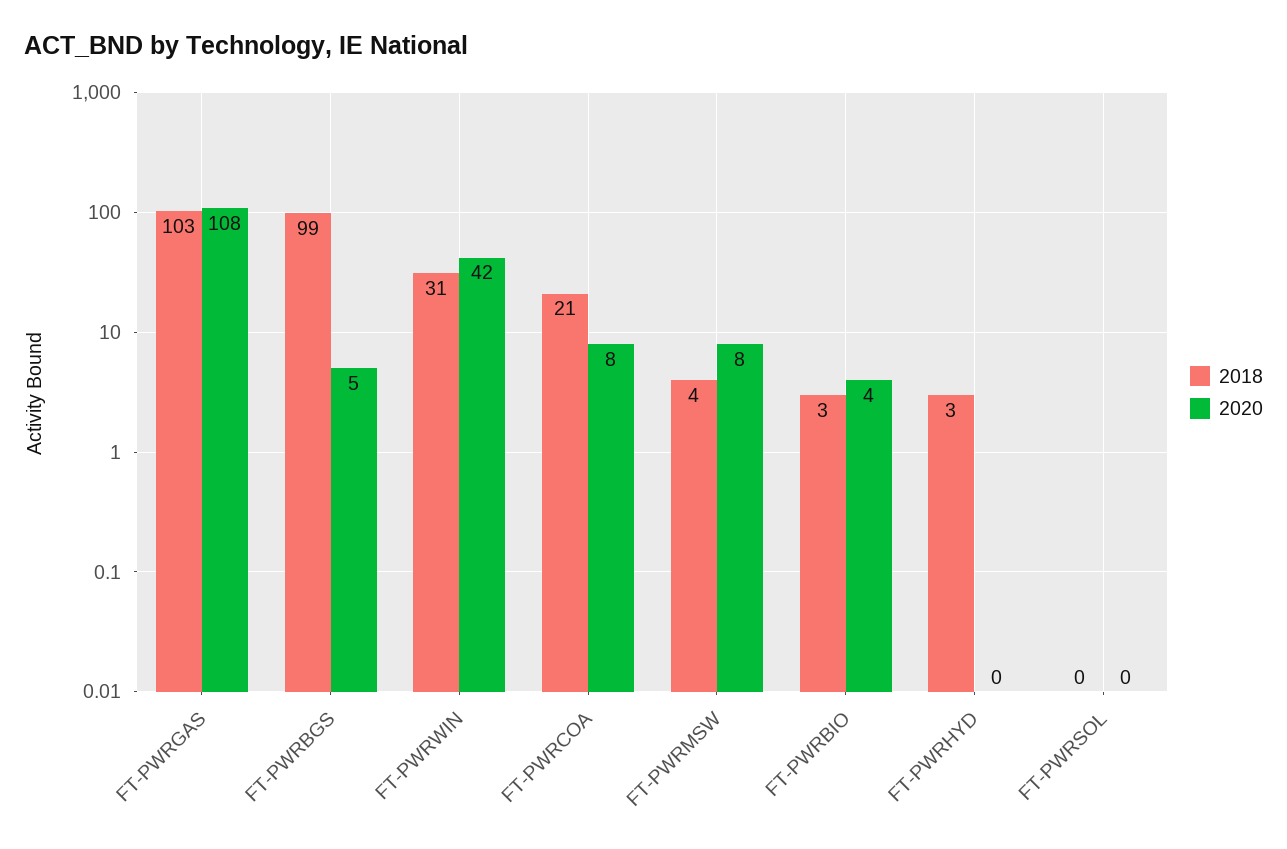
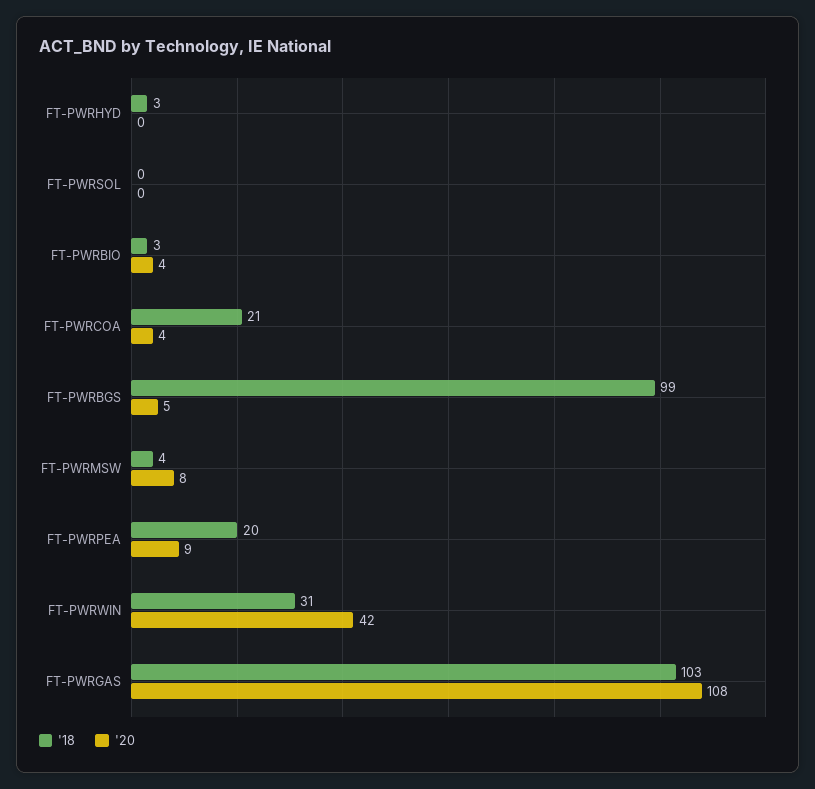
  {
    "2018": {
      "FT-PWRGAS": 103,
      "FT-PWRBGS": 99,
      "FT-PWRWIN": 31,
      "FT-PWRCOA": 21,
      "FT-PWRMSW": 4,
      "FT-PWRBIO": 3,
      "FT-PWRHYD": 3,
-     "FT-PWRSOL": 0
+     "FT-PWRSOL": 0,
+     "FT-PWRPEA": 20
    },
    "2020": {
      "FT-PWRGAS": 108,
      "FT-PWRBGS": 5,
      "FT-PWRWIN": 42,
-     "FT-PWRCOA": 8,
+     "FT-PWRCOA": 4,
      "FT-PWRMSW": 8,
      "FT-PWRBIO": 4,
      "FT-PWRHYD": 0,
-     "FT-PWRSOL": 0
+     "FT-PWRSOL": 0,
+     "FT-PWRPEA": 9
    }
  }

